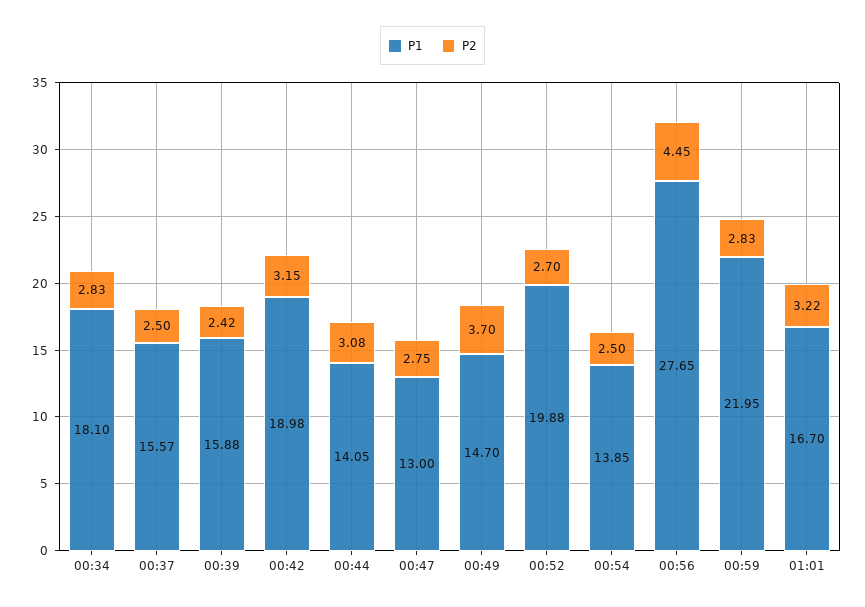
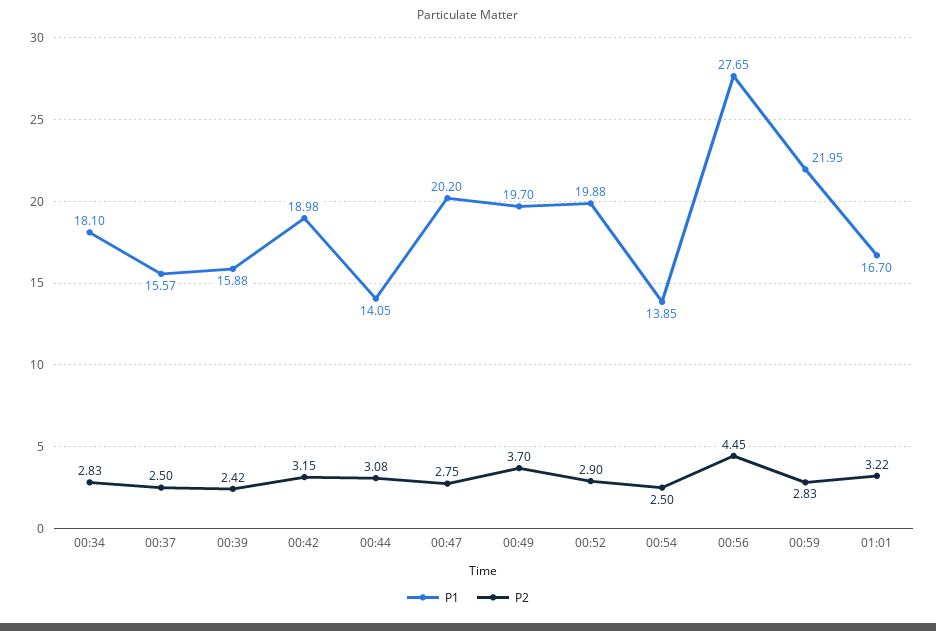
  {
    "P1": {
      "00:34": 18.1,
      "00:37": 15.57,
      "00:39": 15.88,
      "00:42": 18.98,
      "00:44": 14.05,
-     "00:47": 13,
+     "00:47": 20.2,
-     "00:49": 14.7,
+     "00:49": 19.7,
      "00:52": 19.88,
      "00:54": 13.85,
      "00:56": 27.65,
      "00:59": 21.95,
      "01:01": 16.7
    },
    "P2": {
      "00:34": 2.83,
      "00:37": 2.5,
      "00:39": 2.42,
      "00:42": 3.15,
      "00:44": 3.08,
      "00:47": 2.75,
      "00:49": 3.7,
-     "00:52": 2.7,
+     "00:52": 2.9,
      "00:54": 2.5,
      "00:56": 4.45,
      "00:59": 2.83,
      "01:01": 3.22
    }
  }

